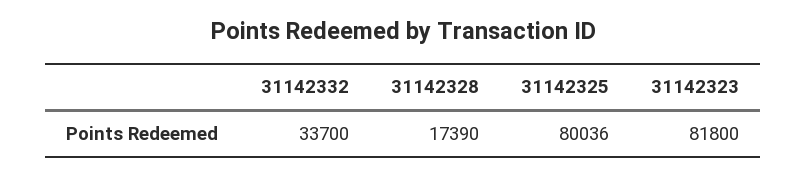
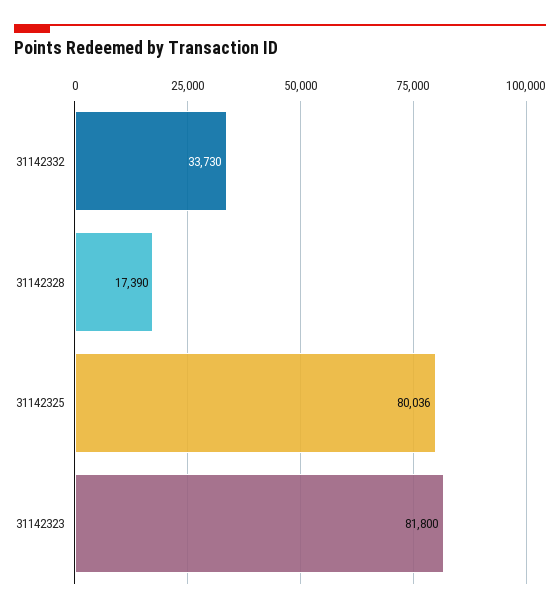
  {
-   "31142332": 33700,
+   "31142332": 33730,
    "31142328": 17390,
    "31142325": 80036,
    "31142323": 81800
  }

